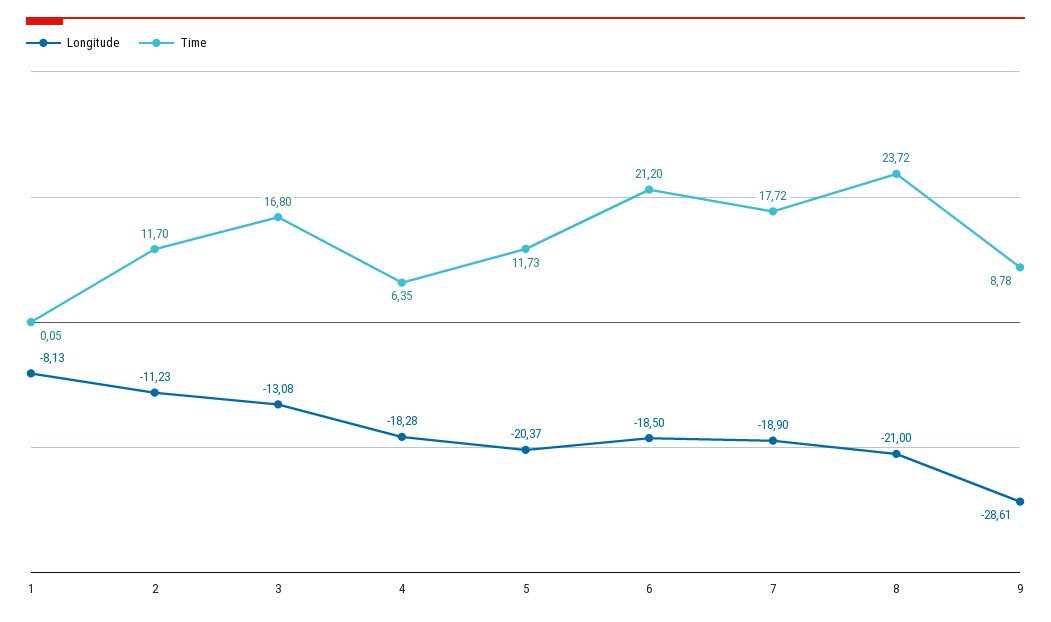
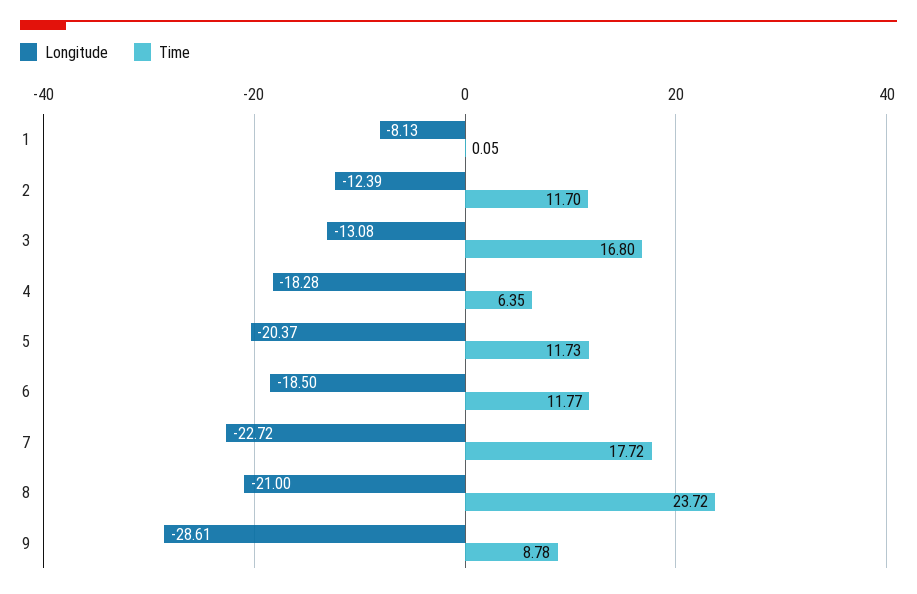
  {
    "Longitude": {
      "1": -8.13,
-     "2": -11.23,
+     "2": -12.39,
      "3": -13.08,
      "4": -18.28,
      "5": -20.37,
      "6": -18.5,
-     "7": -18.9,
+     "7": -22.72,
      "8": -21,
      "9": -28.61
    },
    "Time": {
      "1": 0.05,
      "2": 11.7,
      "3": 16.8,
      "4": 6.35,
      "5": 11.73,
-     "6": 21.2,
+     "6": 11.77,
      "7": 17.72,
      "8": 23.72,
      "9": 8.78
    }
  }

